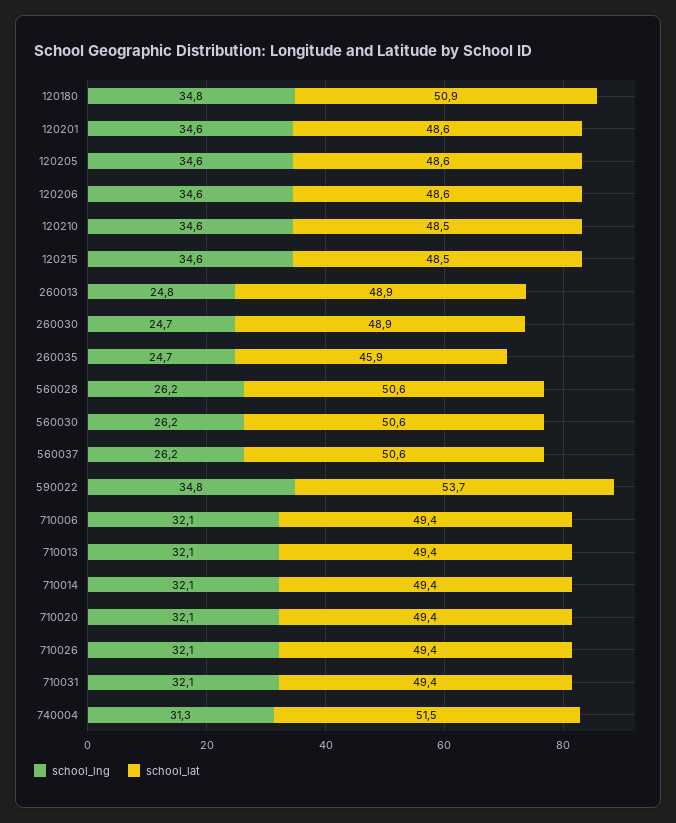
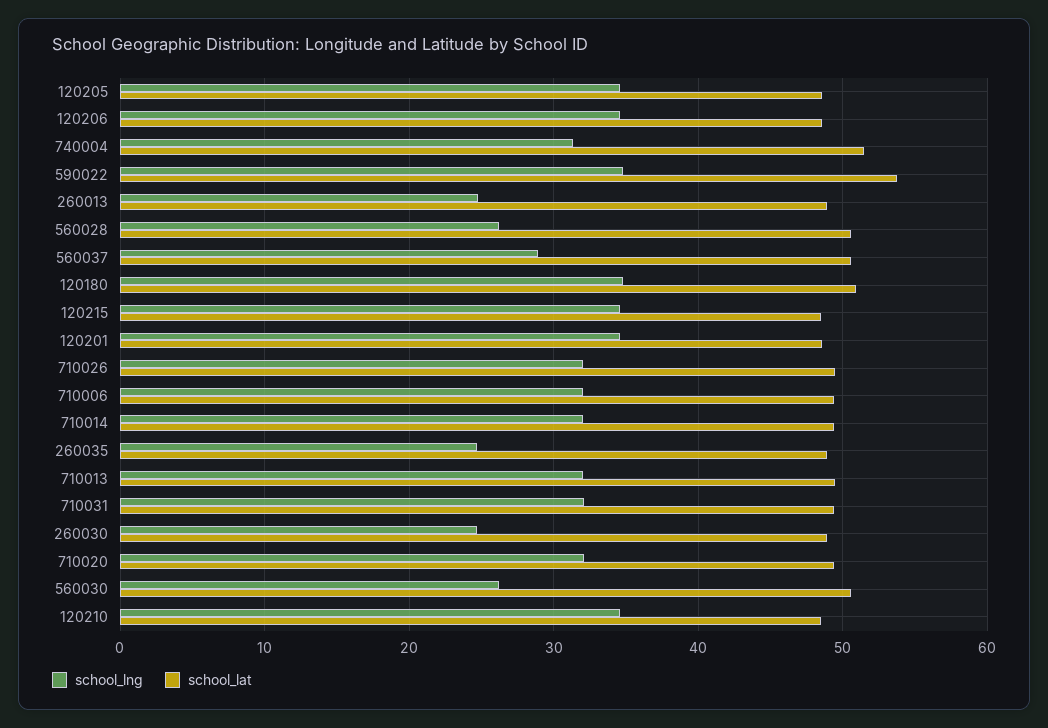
  {
    "school_lng": {
      "120180": 34.8,
      "120201": 34.6,
      "120205": 34.6,
      "120206": 34.6,
      "120210": 34.6,
      "120215": 34.6,
      "260013": 24.8,
      "260030": 24.7,
      "260035": 24.7,
      "560028": 26.2,
      "560030": 26.2,
-     "560037": 26.2,
+     "560037": 29,
      "590022": 34.8,
      "710006": 32.1,
      "710013": 32.1,
      "710014": 32.1,
      "710020": 32.1,
      "710026": 32.1,
      "710031": 32.1,
      "740004": 31.3
    },
    "school_lat": {
      "120180": 50.9,
      "120201": 48.6,
      "120205": 48.6,
      "120206": 48.6,
      "120210": 48.5,
      "120215": 48.5,
      "260013": 48.9,
      "260030": 48.9,
-     "260035": 45.9,
+     "260035": 49,
      "560028": 50.6,
      "560030": 50.6,
      "560037": 50.6,
      "590022": 53.7,
      "710006": 49.4,
      "710013": 49.4,
      "710014": 49.4,
      "710020": 49.4,
      "710026": 49.4,
      "710031": 49.4,
      "740004": 51.5
    }
  }

